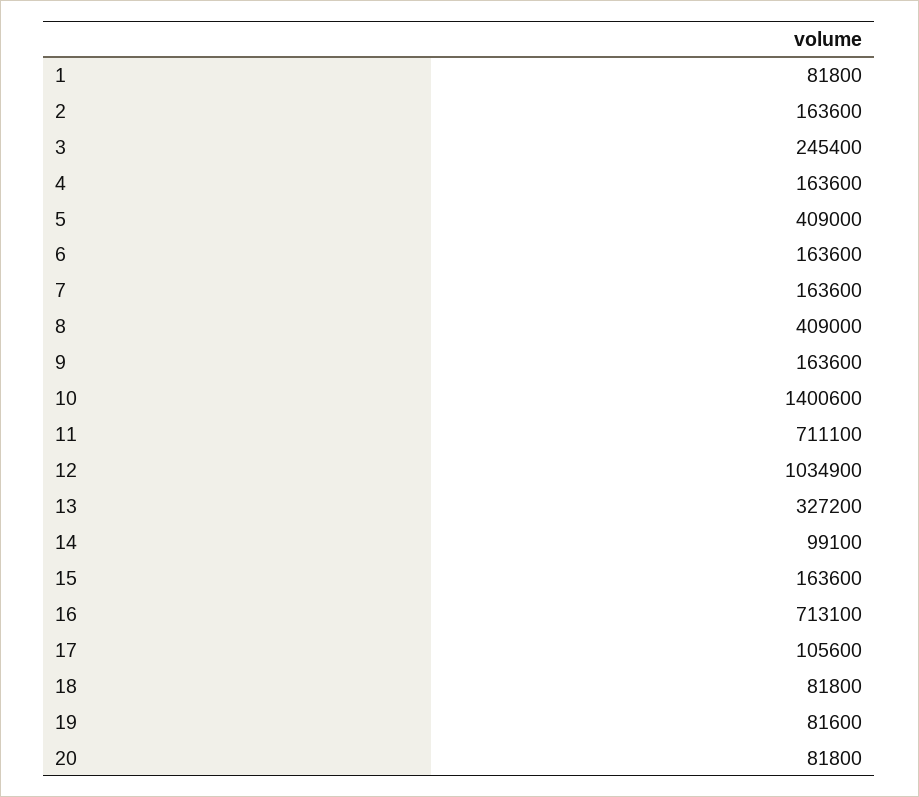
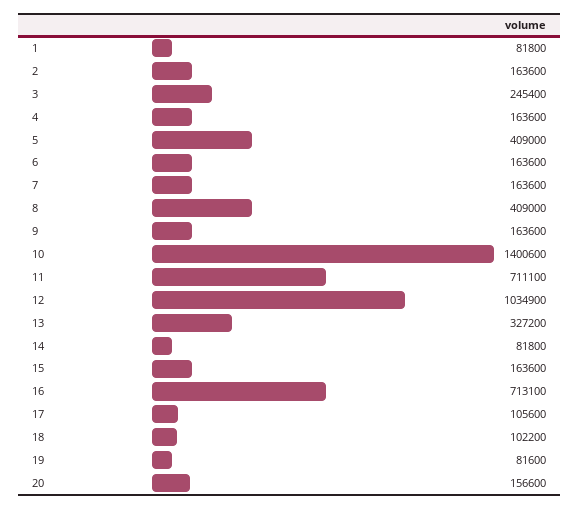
  {
    "1": 81800,
    "2": 163600,
    "3": 245400,
    "4": 163600,
    "5": 409000,
    "6": 163600,
    "7": 163600,
    "8": 409000,
    "9": 163600,
    "10": 1400600,
    "11": 711100,
    "12": 1034900,
    "13": 327200,
-   "14": 99100,
+   "14": 81800,
    "15": 163600,
    "16": 713100,
    "17": 105600,
-   "18": 81800,
+   "18": 102200,
    "19": 81600,
-   "20": 81800
+   "20": 156600
  }

